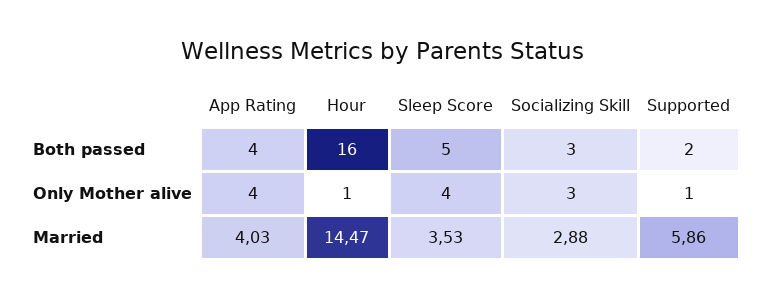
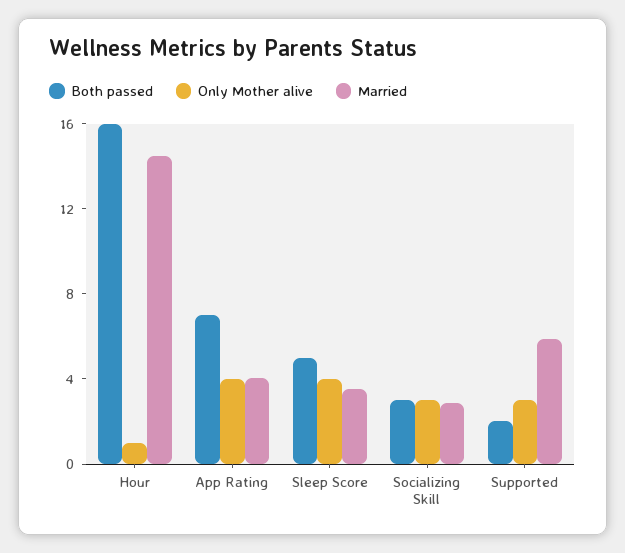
  {
    "Both passed": {
-     "App Rating": 4,
+     "App Rating": 7,
      "Hour": 16,
      "Sleep Score": 5,
      "Socializing Skill": 3,
      "Supported": 2
    },
    "Only Mother alive": {
      "App Rating": 4,
      "Hour": 1,
      "Sleep Score": 4,
      "Socializing Skill": 3,
-     "Supported": 1
+     "Supported": 3
    },
    "Married": {
      "App Rating": 4.03,
      "Hour": 14.47,
      "Sleep Score": 3.53,
      "Socializing Skill": 2.88,
      "Supported": 5.86
    }
  }

